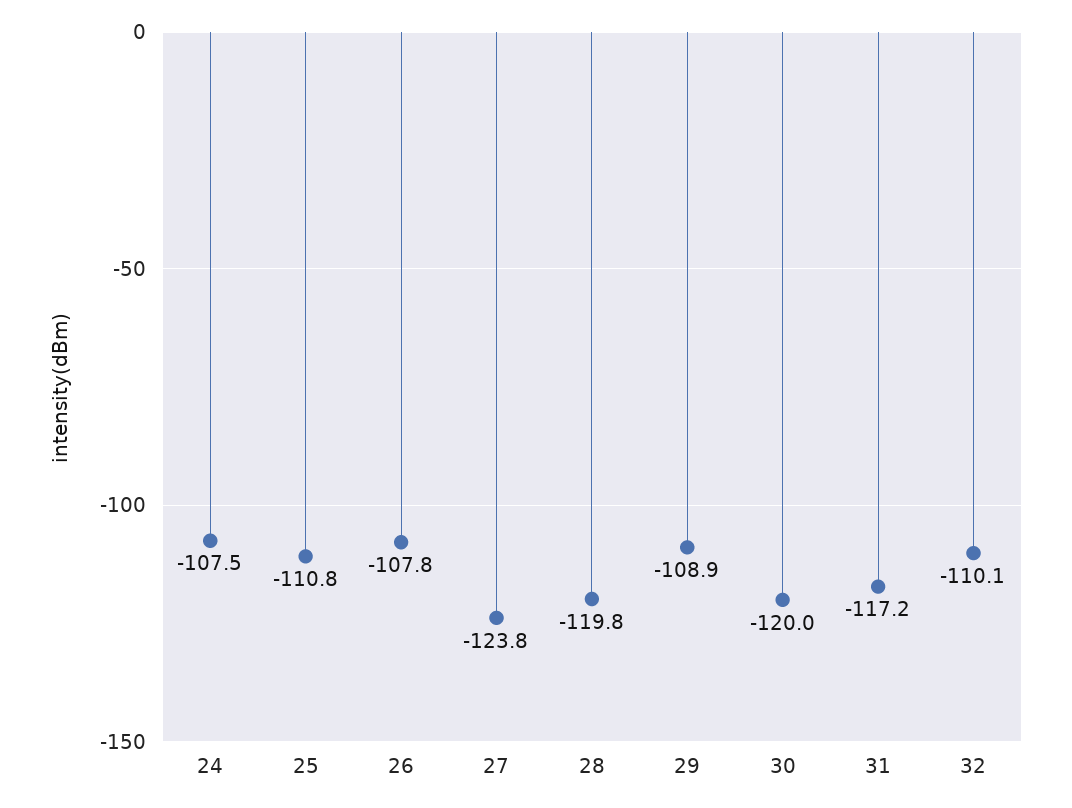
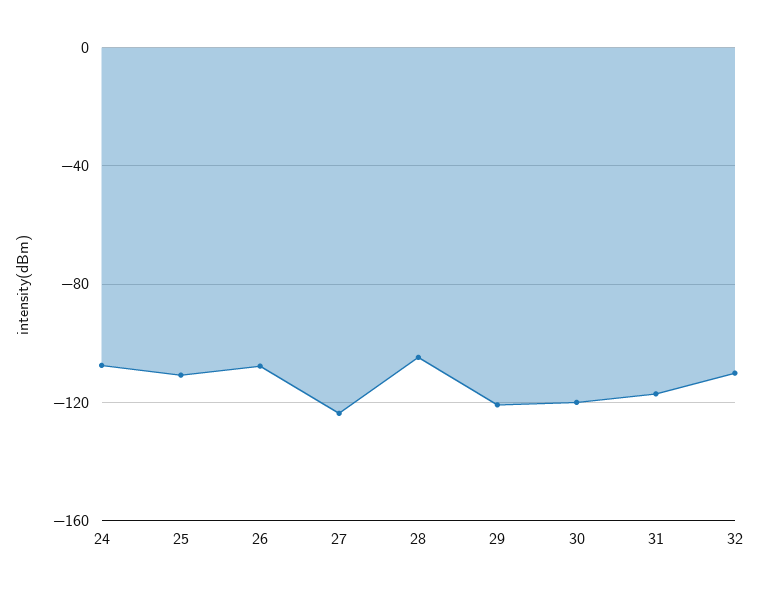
  {
    "24": -107.5,
    "25": -110.8,
    "26": -107.8,
    "27": -123.8,
-   "28": -119.8,
+   "28": -105,
-   "29": -108.9,
+   "29": -120,
    "30": -120,
    "31": -117.2,
    "32": -110.1
  }

